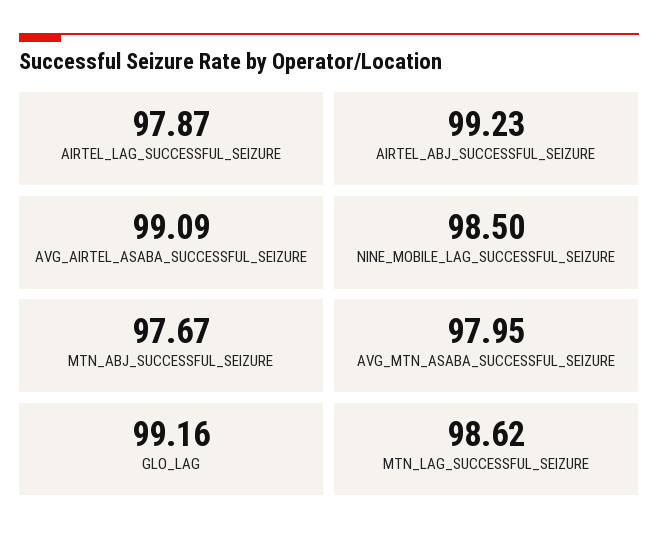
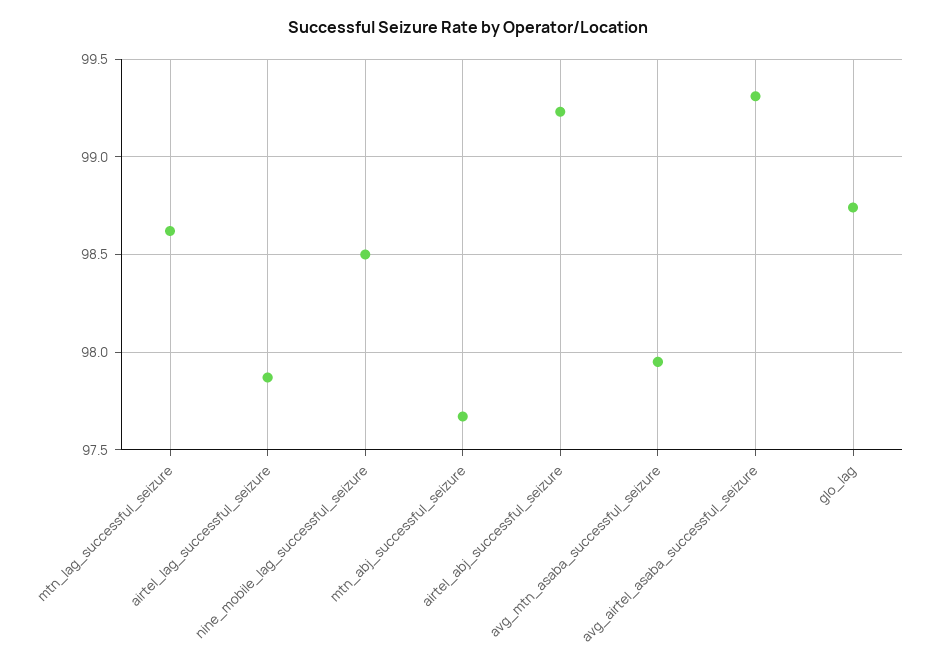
  {
    "AIRTEL_LAG_SUCCESSFUL_SEIZURE": 97.87,
    "AIRTEL_ABJ_SUCCESSFUL_SEIZURE": 99.23,
-   "AVG_AIRTEL_ASABA_SUCCESSFUL_SEIZURE": 99.09,
+   "AVG_AIRTEL_ASABA_SUCCESSFUL_SEIZURE": 99.3,
    "NINE_MOBILE_LAG_SUCCESSFUL_SEIZURE": 98.5,
    "MTN_ABJ_SUCCESSFUL_SEIZURE": 97.67,
    "AVG_MTN_ASABA_SUCCESSFUL_SEIZURE": 97.95,
-   "GLO_LAG": 99.16,
+   "GLO_LAG": 98.75,
    "MTN_LAG_SUCCESSFUL_SEIZURE": 98.62
  }

